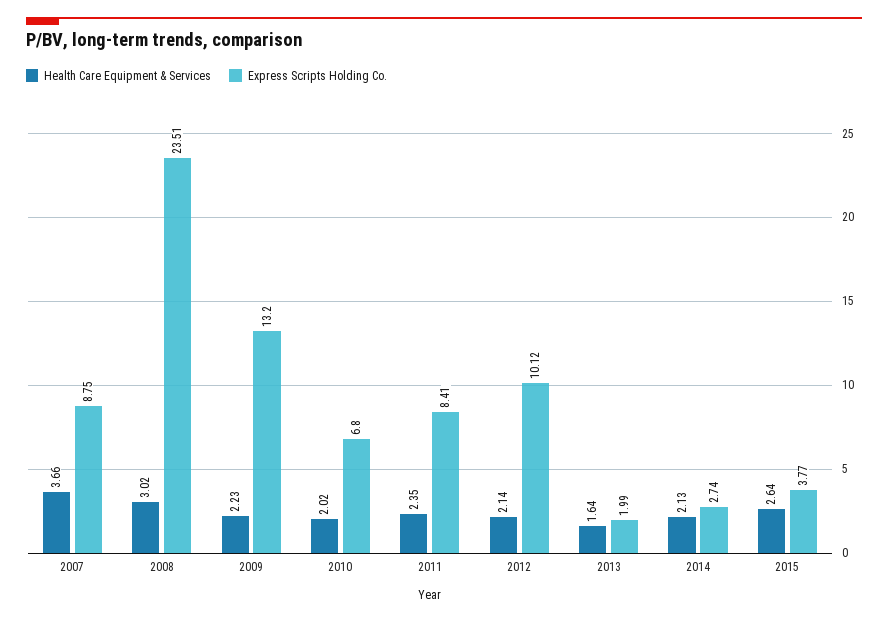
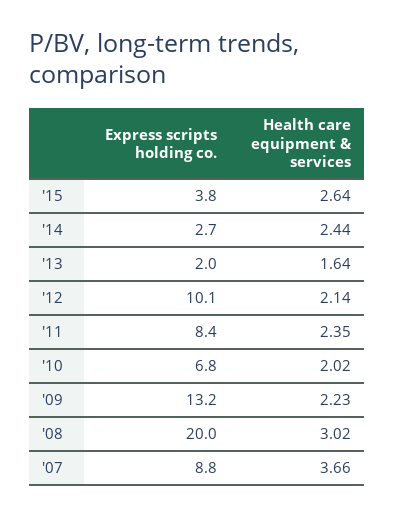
  {
    "Health Care Equipment & Services": {
      "2007": 3.66,
      "2008": 3.02,
      "2009": 2.23,
      "2010": 2.02,
      "2011": 2.35,
      "2012": 2.14,
      "2013": 1.64,
-     "2014": 2.13,
+     "2014": 2.44,
      "2015": 2.64
    },
    "Express Scripts Holding Co.": {
      "2007": 8.75,
-     "2008": 23.51,
+     "2008": 20,
      "2009": 13.2,
      "2010": 6.8,
      "2011": 8.41,
      "2012": 10.12,
      "2013": 1.99,
      "2014": 2.74,
      "2015": 3.77
    }
  }

